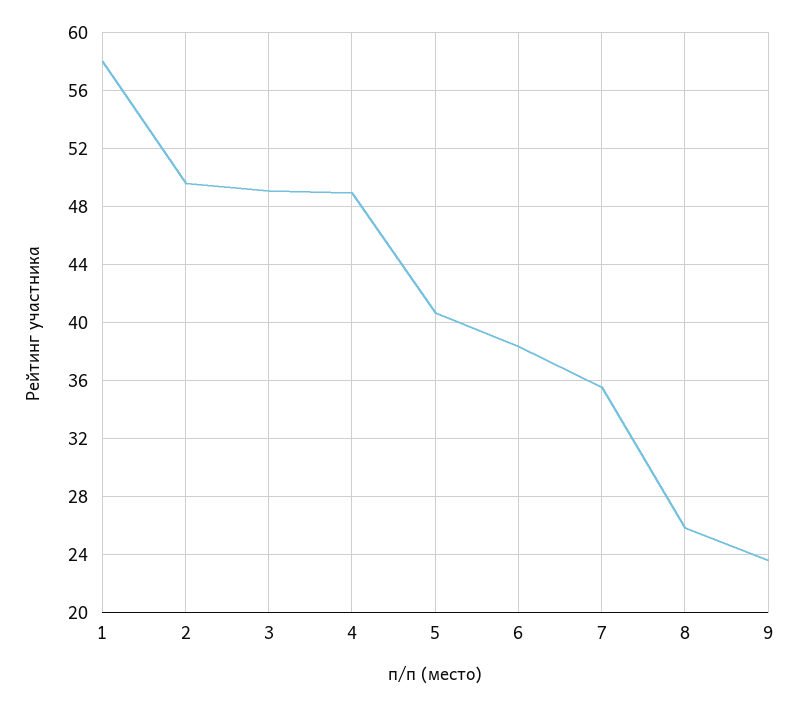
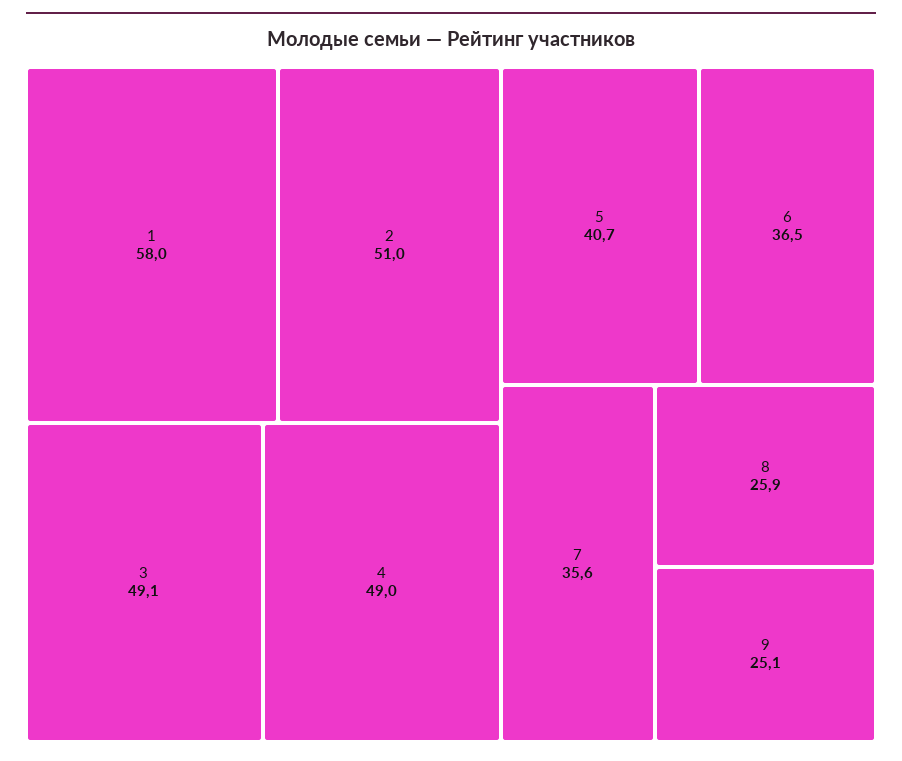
  {
    "1": 58,
-   "2": 49.5,
+   "2": 51,
    "3": 49.1,
    "4": 49,
    "5": 40.7,
-   "6": 38.5,
+   "6": 36.5,
    "7": 35.6,
    "8": 25.9,
-   "9": 23.5
+   "9": 25.1
  }

